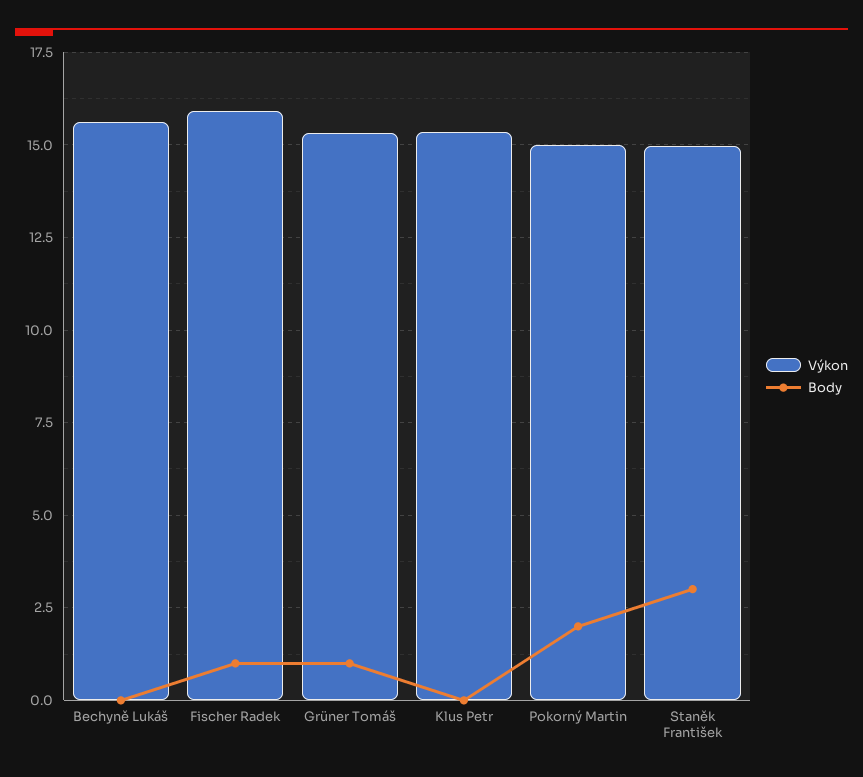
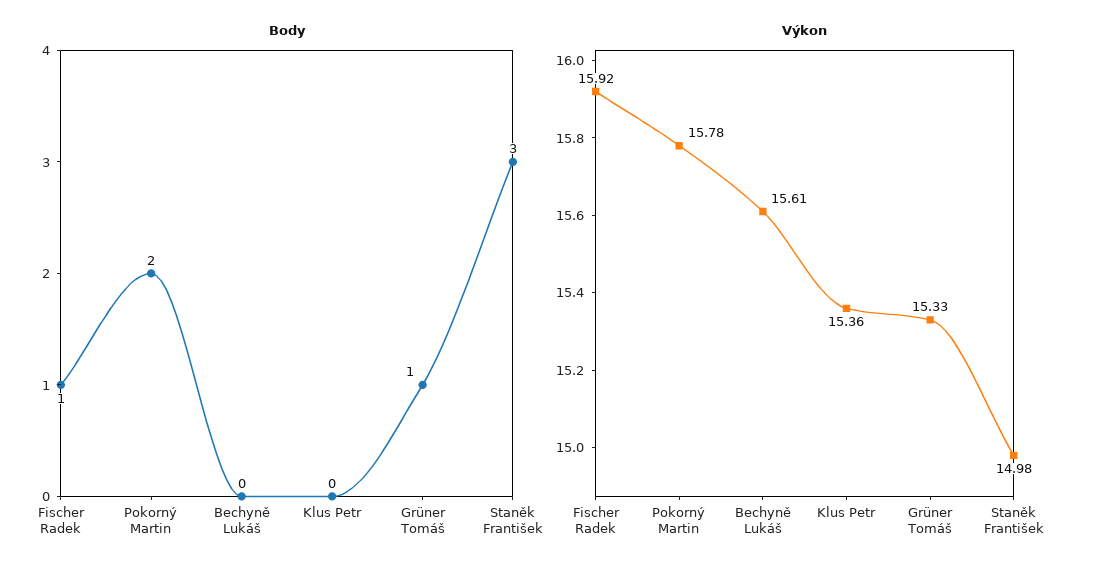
  {
    "Výkon": {
      "Bechyně Lukáš": 15.61,
      "Fischer Radek": 15.92,
      "Grüner Tomáš": 15.33,
      "Klus Petr": 15.36,
-     "Pokorný Martin": 15,
+     "Pokorný Martin": 15.78,
      "Staněk František": 14.98
    },
    "Body": {
      "Bechyně Lukáš": 0,
      "Fischer Radek": 1,
      "Grüner Tomáš": 1,
      "Klus Petr": 0,
      "Pokorný Martin": 2,
      "Staněk František": 3
    }
  }

